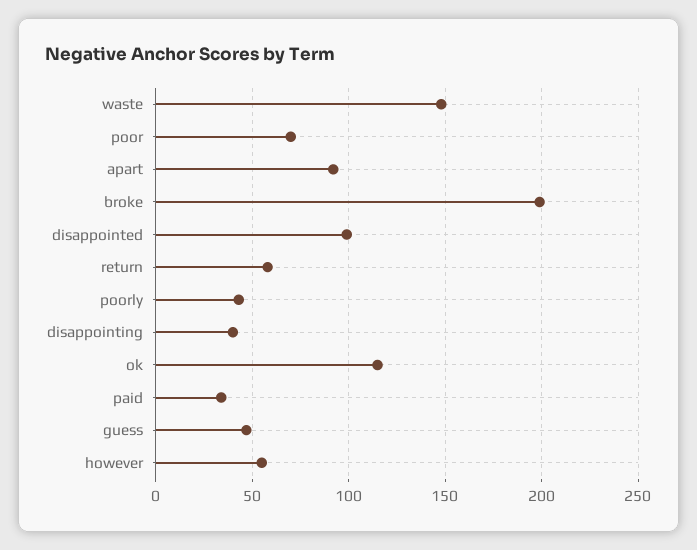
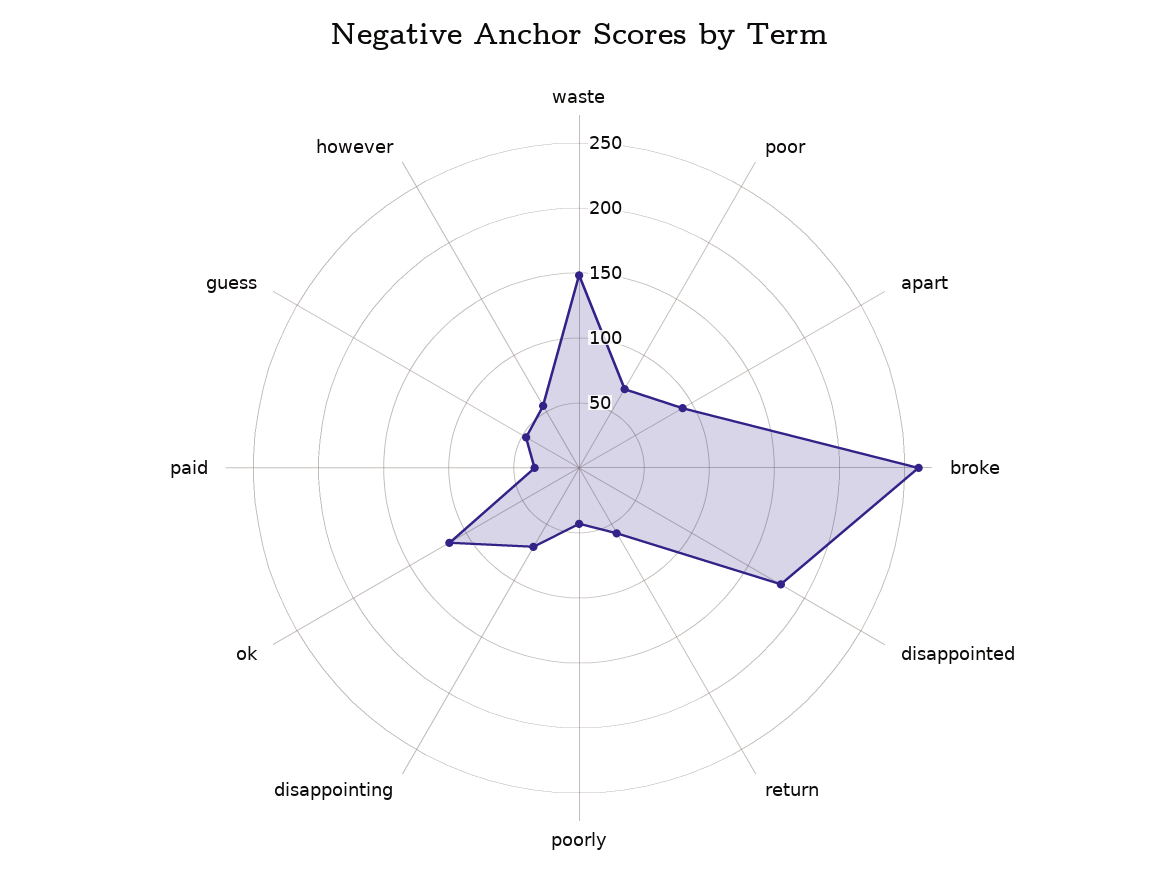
  {
    "waste": 150,
    "poor": 70,
    "apart": 90,
-   "broke": 200,
+   "broke": 260,
-   "disappointed": 100,
+   "disappointed": 180,
    "return": 60,
    "poorly": 45,
-   "disappointing": 40,
+   "disappointing": 70,
    "ok": 115,
    "paid": 35,
    "guess": 45,
    "however": 55
  }

